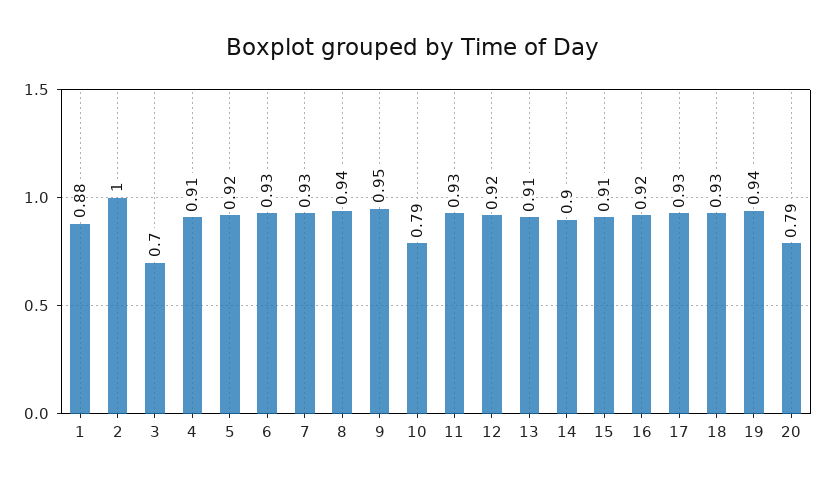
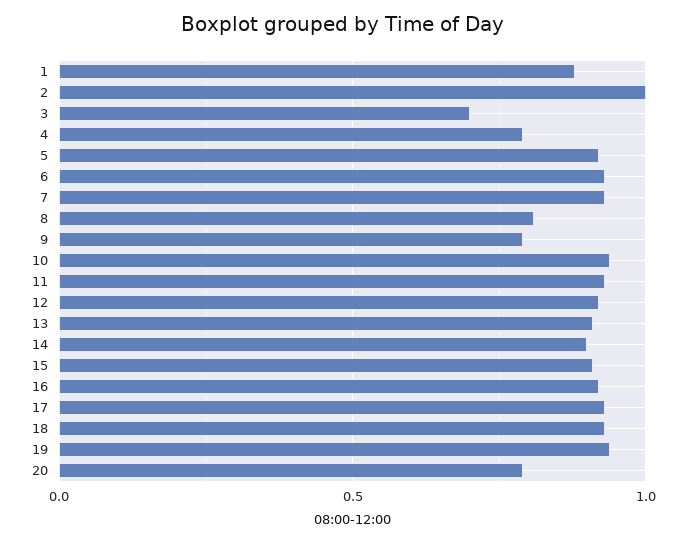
  {
    "1": 0.88,
    "2": 1,
    "3": 0.7,
-   "4": 0.91,
+   "4": 0.8,
    "5": 0.92,
    "6": 0.93,
    "7": 0.93,
-   "8": 0.94,
+   "8": 0.8,
-   "9": 0.95,
+   "9": 0.8,
-   "10": 0.79,
+   "10": 0.95,
    "11": 0.93,
    "12": 0.92,
    "13": 0.91,
    "14": 0.9,
    "15": 0.91,
    "16": 0.92,
    "17": 0.93,
    "18": 0.93,
    "19": 0.94,
    "20": 0.79
  }

